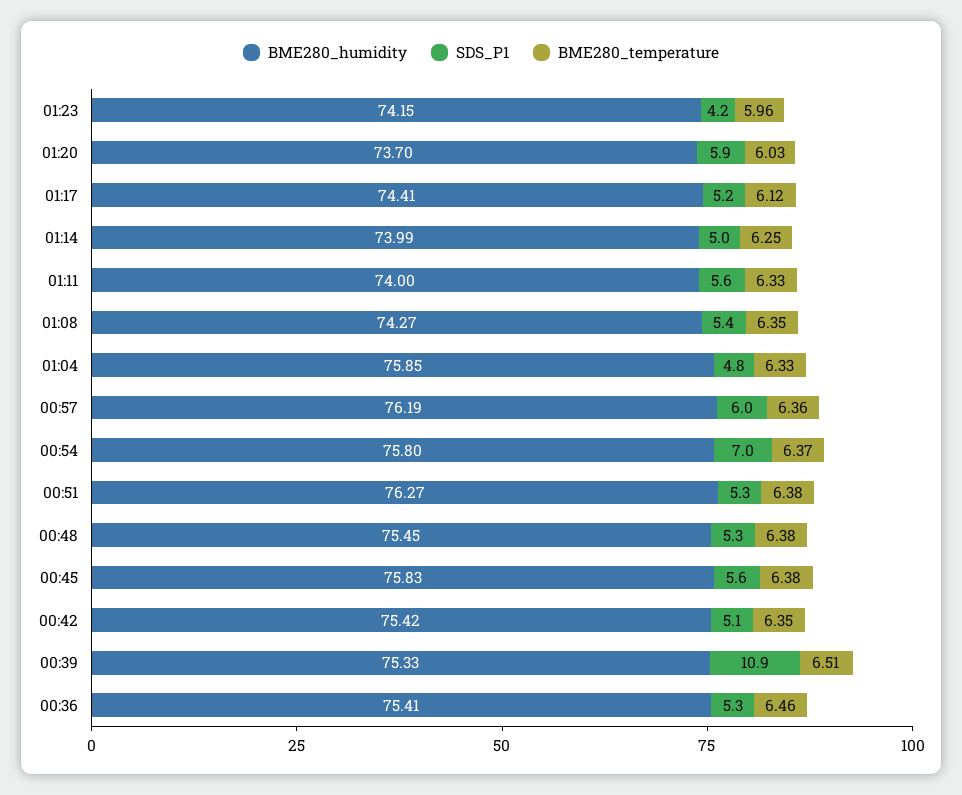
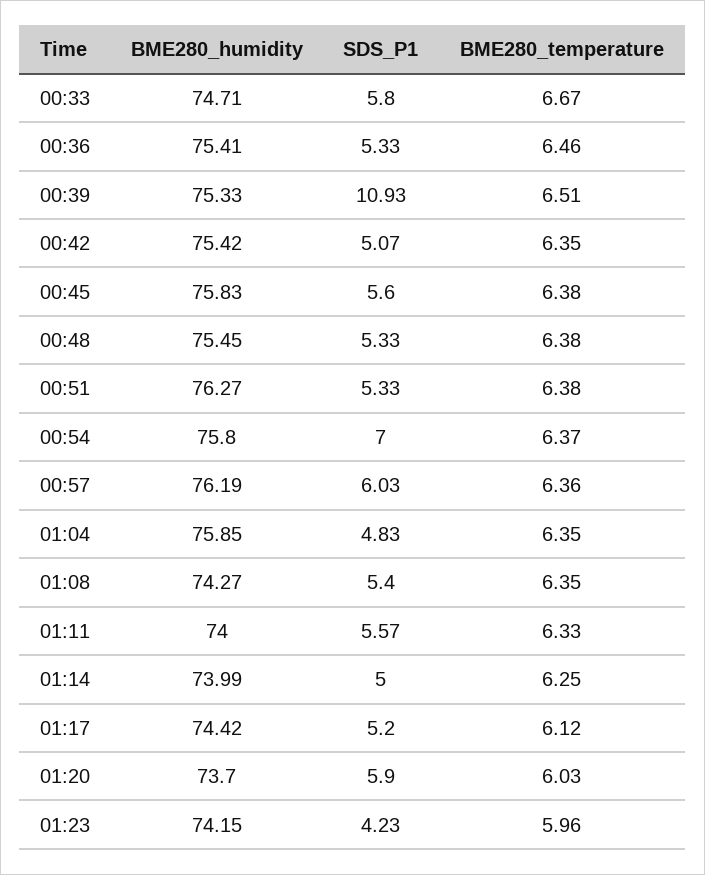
  {
    "BME280_humidity": {
      "01:23": 74.15,
      "01:20": 73.7,
-     "01:17": 74.41,
+     "01:17": 74.42,
      "01:14": 73.99,
      "01:11": 74,
      "01:08": 74.27,
      "01:04": 75.85,
      "00:57": 76.19,
      "00:54": 75.8,
      "00:51": 76.27,
      "00:48": 75.45,
      "00:45": 75.83,
      "00:42": 75.42,
      "00:39": 75.33,
-     "00:36": 75.41
+     "00:36": 75.41,
+     "00:33": 74.71
    },
    "SDS_P1": {
      "01:23": 4.23,
      "01:20": 5.9,
      "01:17": 5.2,
      "01:14": 5,
      "01:11": 5.57,
      "01:08": 5.4,
      "01:04": 4.83,
      "00:57": 6.03,
      "00:54": 7,
      "00:51": 5.33,
      "00:48": 5.33,
      "00:45": 5.6,
      "00:42": 5.07,
      "00:39": 10.93,
-     "00:36": 5.33
+     "00:36": 5.33,
+     "00:33": 5.8
    },
    "BME280_temperature": {
      "01:23": 5.96,
      "01:20": 6.03,
      "01:17": 6.12,
      "01:14": 6.25,
      "01:11": 6.33,
      "01:08": 6.35,
-     "01:04": 6.33,
+     "01:04": 6.35,
      "00:57": 6.36,
      "00:54": 6.37,
      "00:51": 6.38,
      "00:48": 6.38,
      "00:45": 6.38,
      "00:42": 6.35,
      "00:39": 6.51,
-     "00:36": 6.46
+     "00:36": 6.46,
+     "00:33": 6.67
    }
  }

